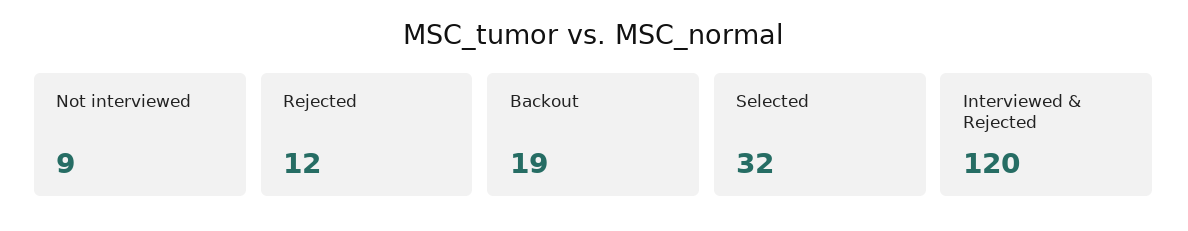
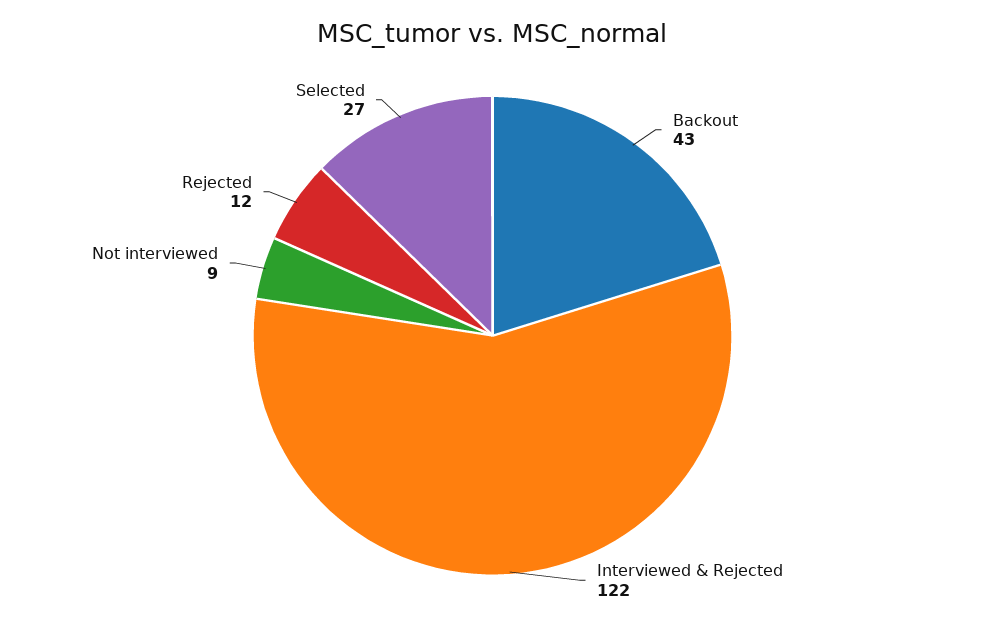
  {
    "Not interviewed": 9,
    "Rejected": 12,
-   "Backout": 19,
+   "Backout": 43,
-   "Selected": 32,
+   "Selected": 27,
-   "Interviewed & Rejected": 120
+   "Interviewed & Rejected": 122
  }

